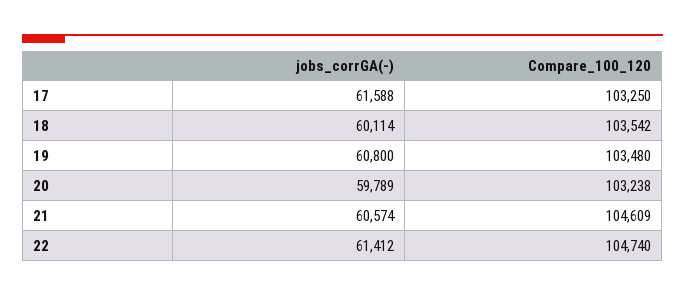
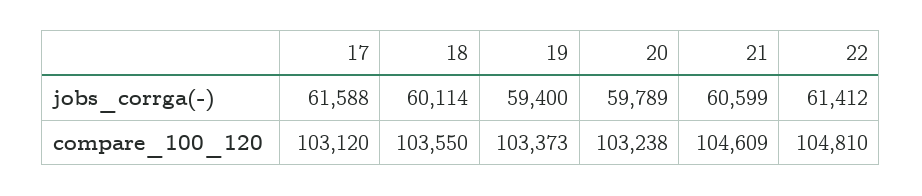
  {
    "jobs_corrGA(-)": {
      "17": 61588,
      "18": 60114,
-     "19": 60800,
+     "19": 59400,
      "20": 59789,
-     "21": 60574,
+     "21": 60599,
      "22": 61412
    },
    "Compare_100_120": {
-     "17": 103250,
+     "17": 103120,
-     "18": 103542,
+     "18": 103550,
-     "19": 103480,
+     "19": 103373,
      "20": 103238,
      "21": 104609,
-     "22": 104740
+     "22": 104810
    }
  }

